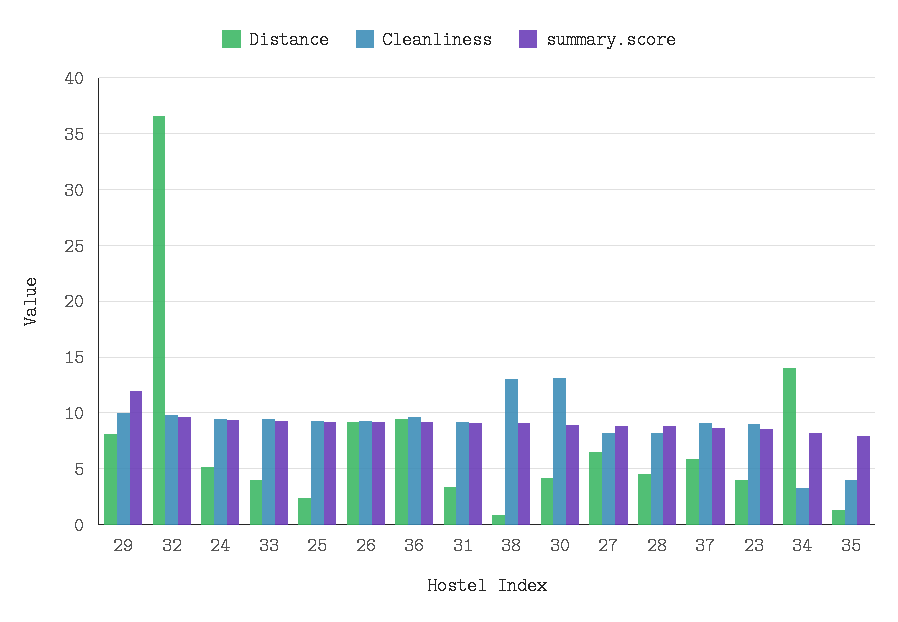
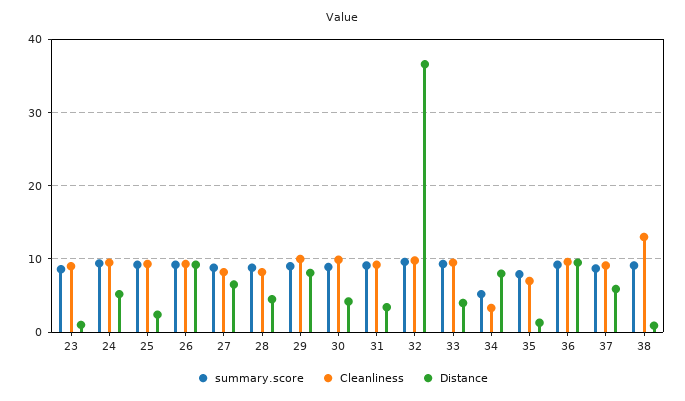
  {
    "Distance": {
      "29": 8,
      "32": 37,
      "24": 5,
      "33": 4,
      "25": 2,
      "26": 9,
      "36": 10,
      "31": 3,
      "38": 1,
      "30": 4,
      "27": 7,
      "28": 5,
      "37": 6,
-     "23": 4,
+     "23": 1,
-     "34": 14,
+     "34": 8,
      "35": 1
    },
    "Cleanliness": {
      "29": 10,
      "32": 10,
      "24": 10,
      "33": 10,
      "25": 9,
      "26": 9,
      "36": 10,
      "31": 9,
      "38": 13,
-     "30": 13,
+     "30": 10,
      "27": 8,
      "28": 8,
      "37": 9,
      "23": 9,
      "34": 3,
-     "35": 4
+     "35": 7
    },
    "summary.score": {
-     "29": 12,
+     "29": 9,
      "32": 10,
      "24": 9,
      "33": 9,
      "25": 9,
      "26": 9,
      "36": 9,
      "31": 9,
      "38": 9,
      "30": 9,
      "27": 9,
      "28": 9,
      "37": 9,
      "23": 9,
-     "34": 8,
+     "34": 5,
      "35": 8
    }
  }

